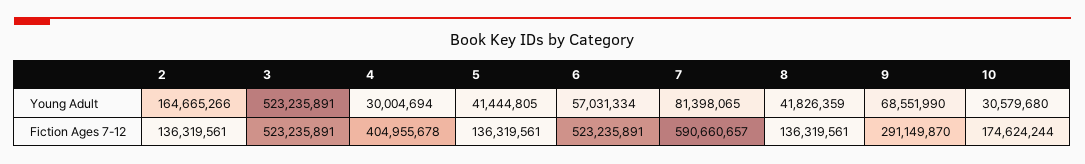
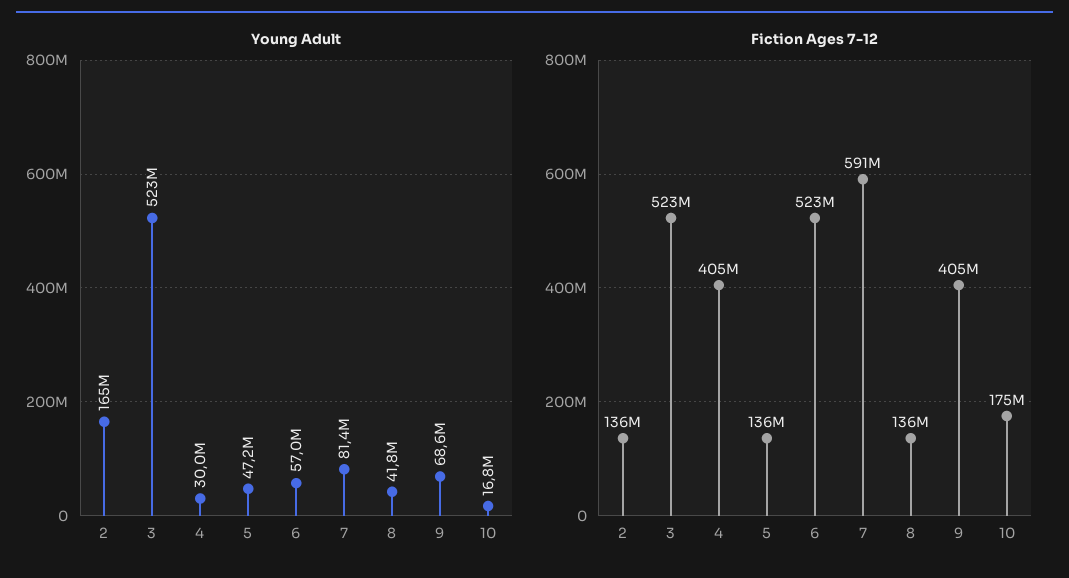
  {
    "Young Adult": {
      "2": 164665266,
      "3": 523235891,
      "4": 30004694,
-     "5": 41444805,
+     "5": 47200000,
      "6": 57031334,
      "7": 81398065,
      "8": 41826359,
      "9": 68551990,
-     "10": 30579680
+     "10": 16800000
    },
    "Fiction Ages 7-12": {
      "2": 136319561,
      "3": 523235891,
      "4": 404955678,
      "5": 136319561,
      "6": 523235891,
      "7": 590660657,
      "8": 136319561,
-     "9": 291149870,
+     "9": 405000000,
      "10": 174624244
    }
  }

